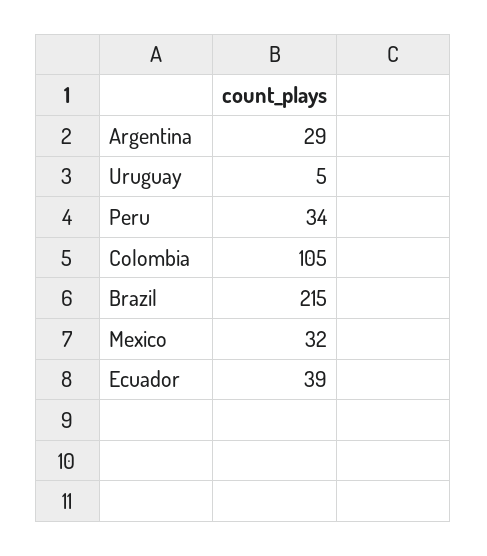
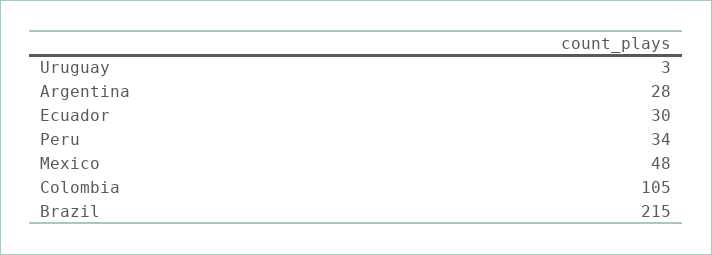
  {
-   "Argentina": 29,
+   "Argentina": 28,
-   "Uruguay": 5,
+   "Uruguay": 3,
    "Peru": 34,
    "Colombia": 105,
    "Brazil": 215,
-   "Mexico": 32,
+   "Mexico": 48,
-   "Ecuador": 39
+   "Ecuador": 30
  }

